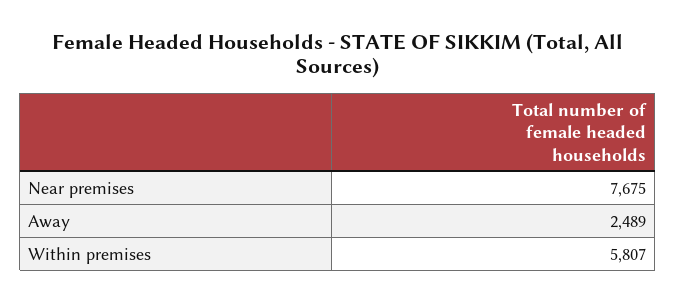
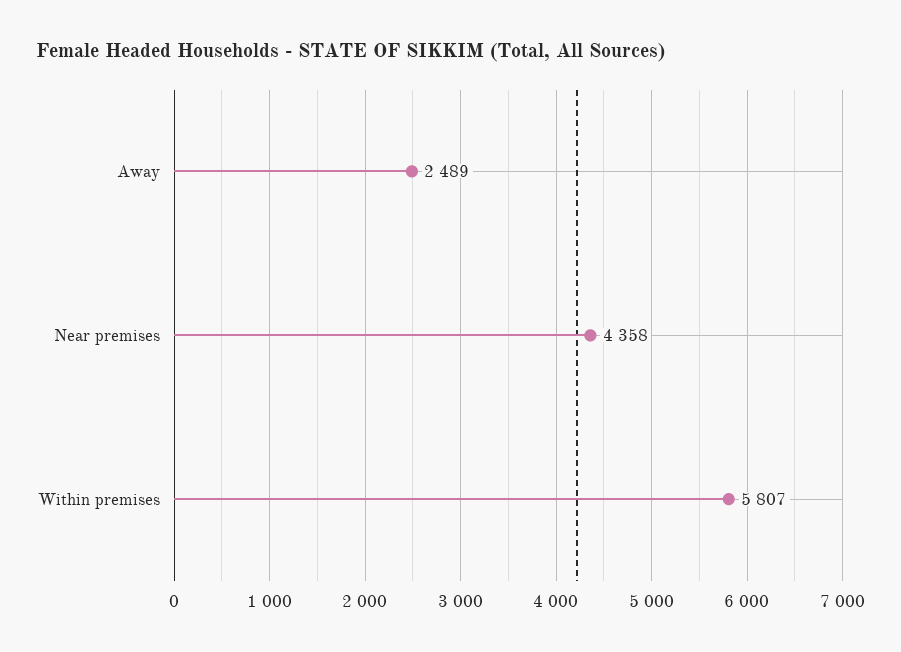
  {
-   "Near premises": 7675,
+   "Near premises": 4358,
    "Away": 2489,
    "Within premises": 5807
  }

